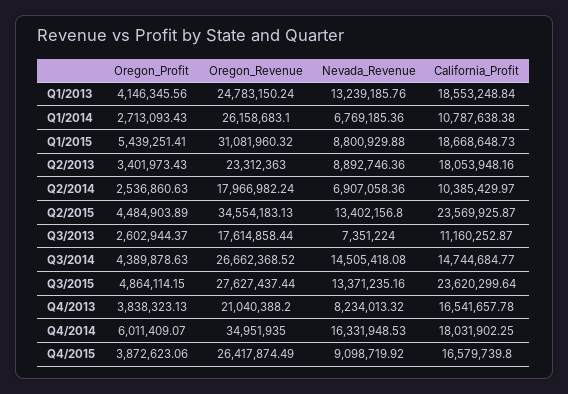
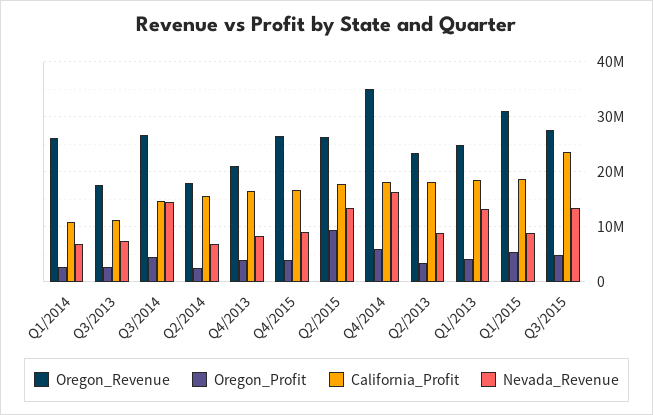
  {
    "Oregon_Profit": {
      "Q1/2013": 4146345.56,
      "Q1/2014": 2713093.43,
      "Q1/2015": 5439251.41,
      "Q2/2013": 3401973.43,
      "Q2/2014": 2536860.63,
-     "Q2/2015": 4484903.89,
+     "Q2/2015": 10000000,
      "Q3/2013": 2602944.37,
      "Q3/2014": 4389878.63,
      "Q3/2015": 4864114.15,
      "Q4/2013": 3838323.13,
      "Q4/2014": 6011409.07,
      "Q4/2015": 3872623.06
    },
    "Oregon_Revenue": {
      "Q1/2013": 24783150.24,
      "Q1/2014": 26158683.1,
      "Q1/2015": 31081960.32,
      "Q2/2013": 23312363,
      "Q2/2014": 17966982.24,
-     "Q2/2015": 34554183.13,
+     "Q2/2015": 26000000,
      "Q3/2013": 17614858.44,
      "Q3/2014": 26662368.52,
      "Q3/2015": 27627437.44,
      "Q4/2013": 21040388.2,
      "Q4/2014": 34951935,
      "Q4/2015": 26417874.49
    },
    "Nevada_Revenue": {
      "Q1/2013": 13239185.76,
      "Q1/2014": 6769185.36,
      "Q1/2015": 8800929.88,
      "Q2/2013": 8892746.36,
      "Q2/2014": 6907058.36,
      "Q2/2015": 13402156.8,
      "Q3/2013": 7351224,
      "Q3/2014": 14505418.08,
      "Q3/2015": 13371235.16,
      "Q4/2013": 8234013.32,
      "Q4/2014": 16331948.53,
      "Q4/2015": 9098719.92
    },
    "California_Profit": {
      "Q1/2013": 18553248.84,
      "Q1/2014": 10787638.38,
      "Q1/2015": 18668648.73,
      "Q2/2013": 18053948.16,
-     "Q2/2014": 10385429.97,
+     "Q2/2014": 16000000,
-     "Q2/2015": 23569925.87,
+     "Q2/2015": 18000000,
      "Q3/2013": 11160252.87,
      "Q3/2014": 14744684.77,
      "Q3/2015": 23620299.64,
      "Q4/2013": 16541657.78,
      "Q4/2014": 18031902.25,
      "Q4/2015": 16579739.8
    }
  }

